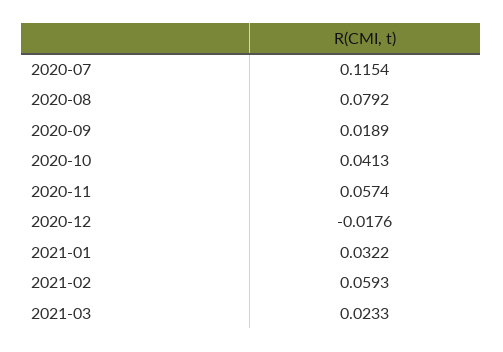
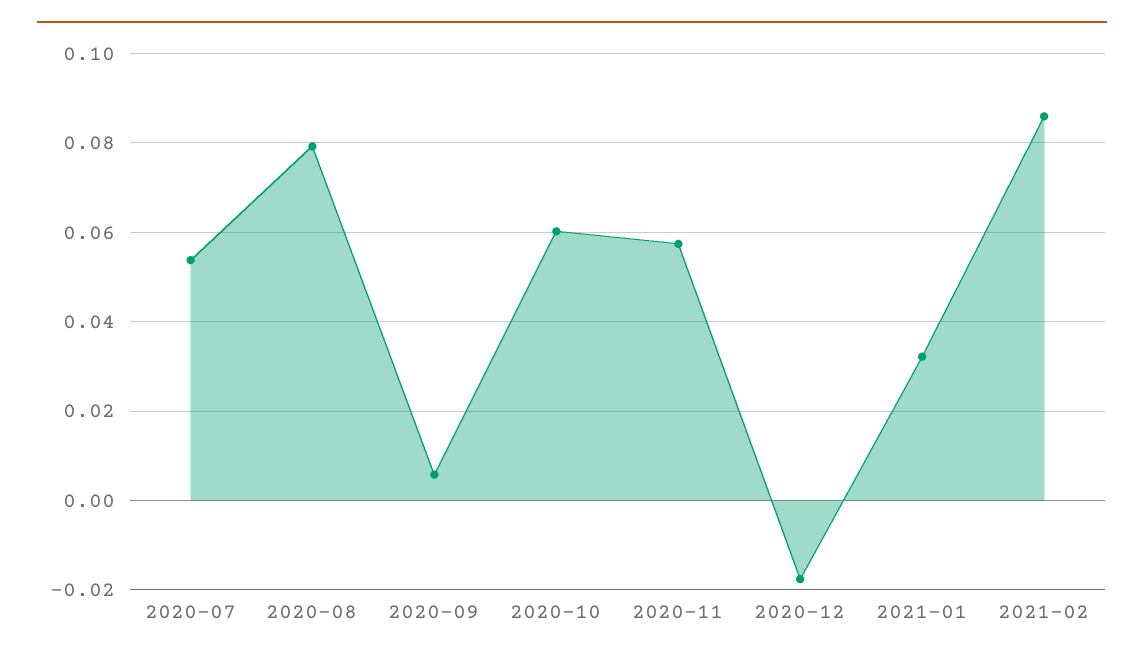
  {
-   "2020-07": 0.1154,
+   "2020-07": 0.054,
    "2020-08": 0.0792,
-   "2020-09": 0.0189,
+   "2020-09": 0.006,
-   "2020-10": 0.0413,
+   "2020-10": 0.06,
    "2020-11": 0.0574,
    "2020-12": -0.0176,
    "2021-01": 0.0322,
-   "2021-02": 0.0593,
+   "2021-02": 0.086
-   "2021-03": 0.0233
  }

